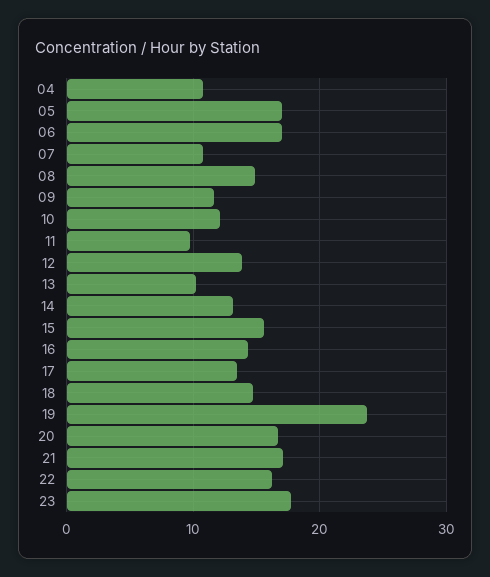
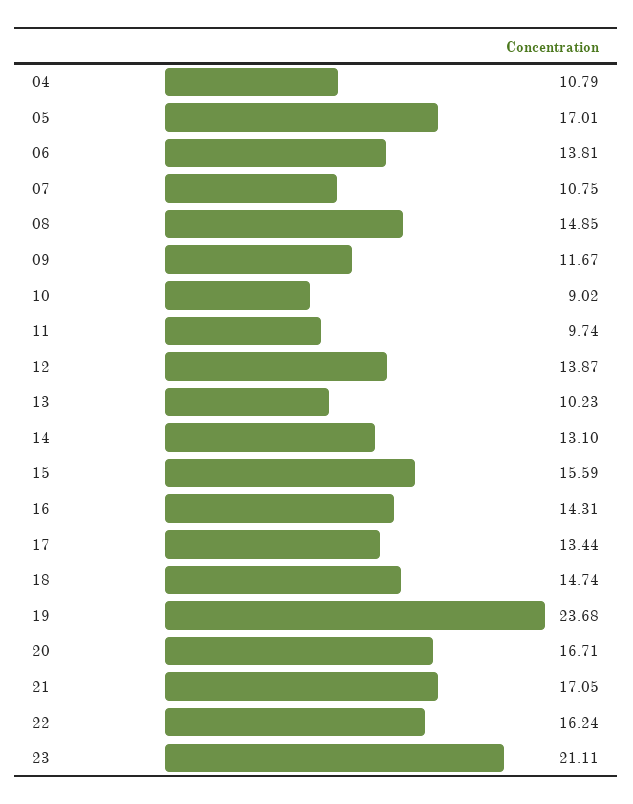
  {
    "04": 10.79,
    "05": 17.01,
-   "06": 17,
+   "06": 13.81,
    "07": 10.75,
    "08": 14.85,
    "09": 11.67,
-   "10": 12,
+   "10": 9.02,
    "11": 9.74,
    "12": 13.87,
    "13": 10.23,
    "14": 13.1,
    "15": 15.59,
    "16": 14.31,
    "17": 13.44,
    "18": 14.74,
    "19": 23.68,
    "20": 16.71,
    "21": 17.05,
    "22": 16.24,
-   "23": 18
+   "23": 21.11
  }

